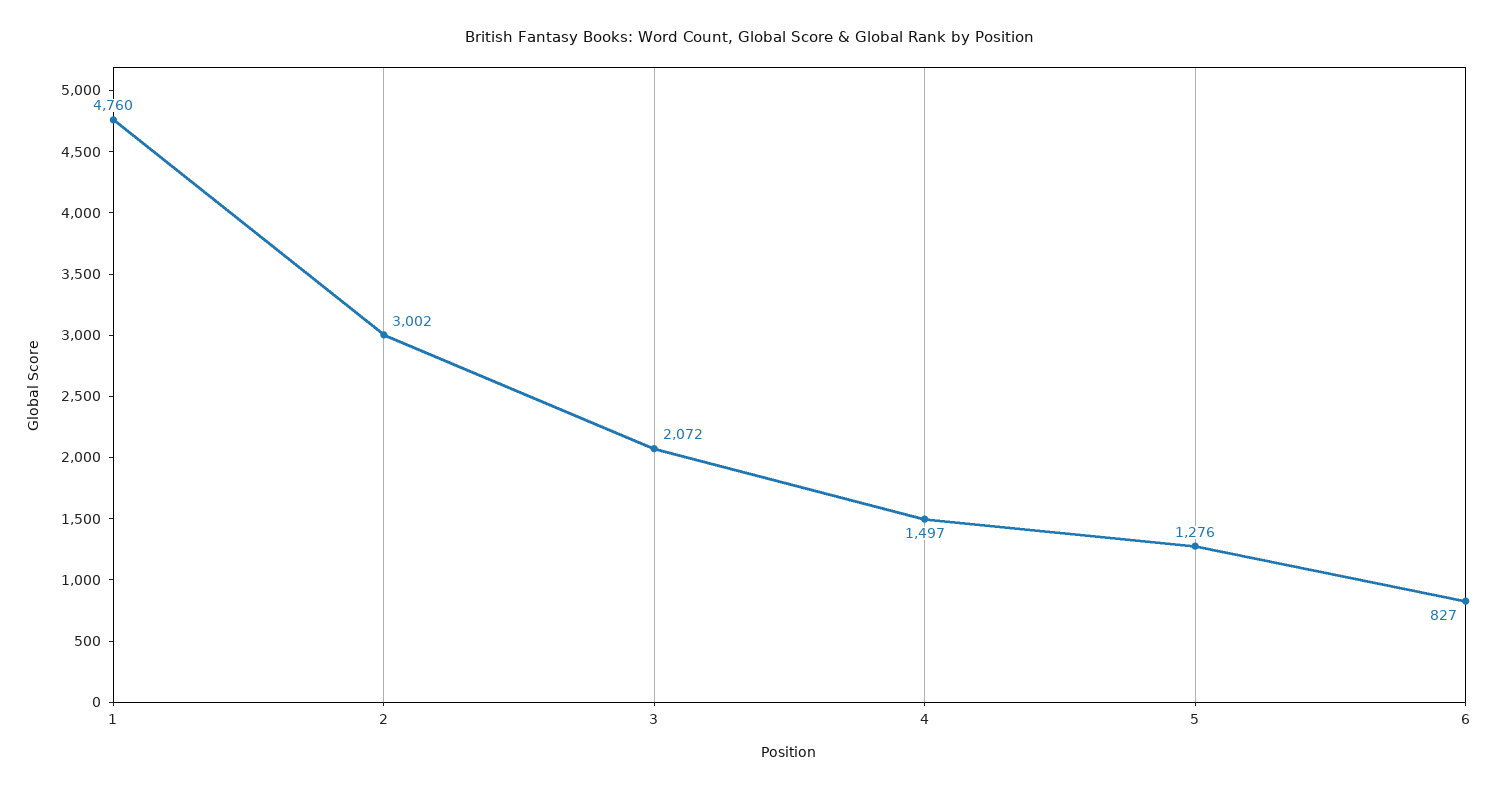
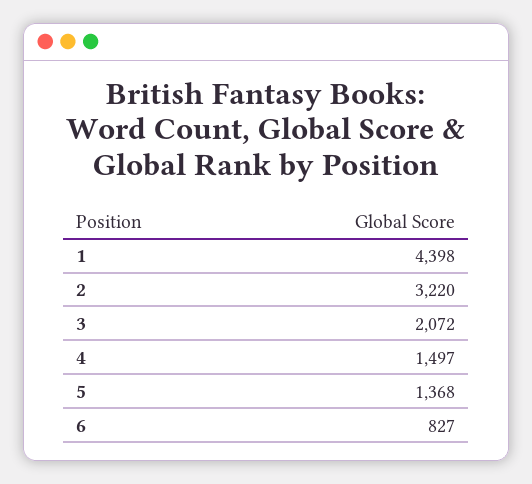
  {
-   "1": 4760,
+   "1": 4398,
-   "2": 3002,
+   "2": 3220,
    "3": 2072,
    "4": 1497,
-   "5": 1276,
+   "5": 1368,
    "6": 827
  }

